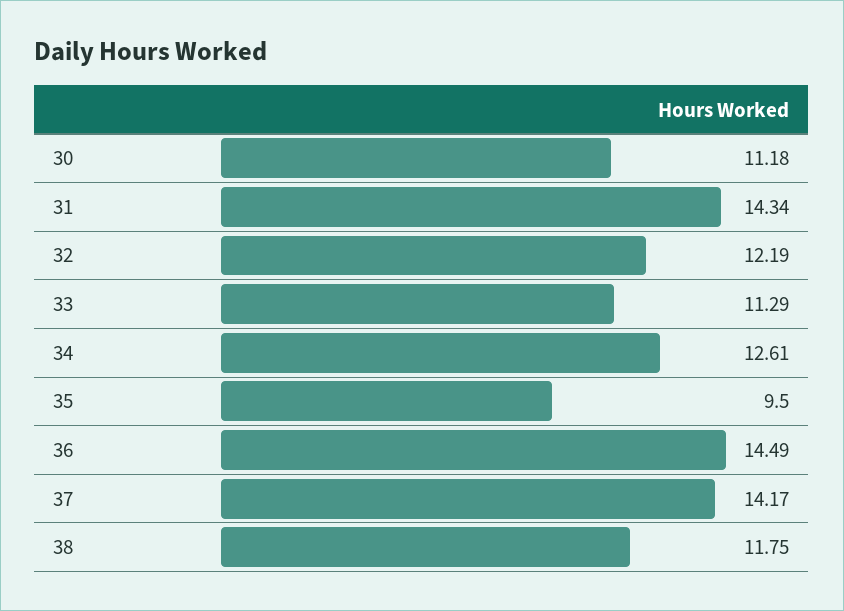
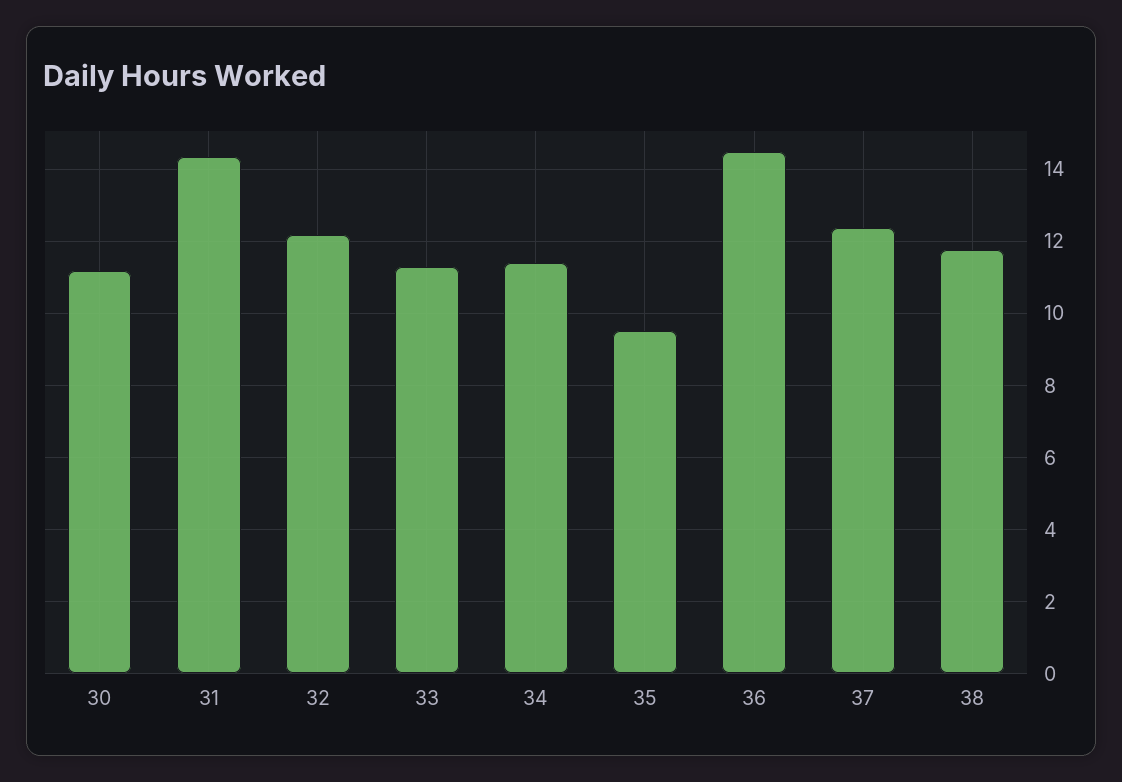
  {
    "30": 11.18,
    "31": 14.34,
    "32": 12.19,
    "33": 11.29,
-   "34": 12.61,
+   "34": 11.4,
    "35": 9.5,
    "36": 14.49,
-   "37": 14.17,
+   "37": 12.4,
    "38": 11.75
  }

